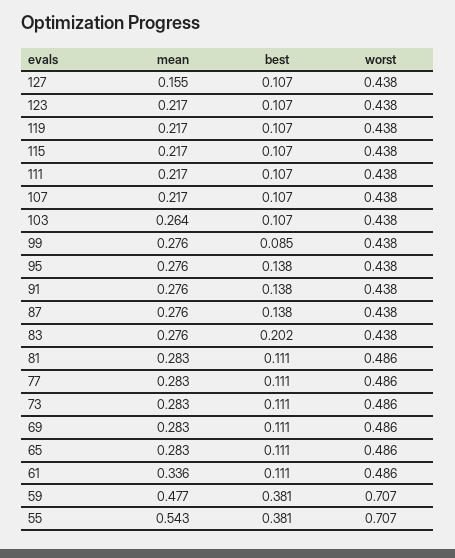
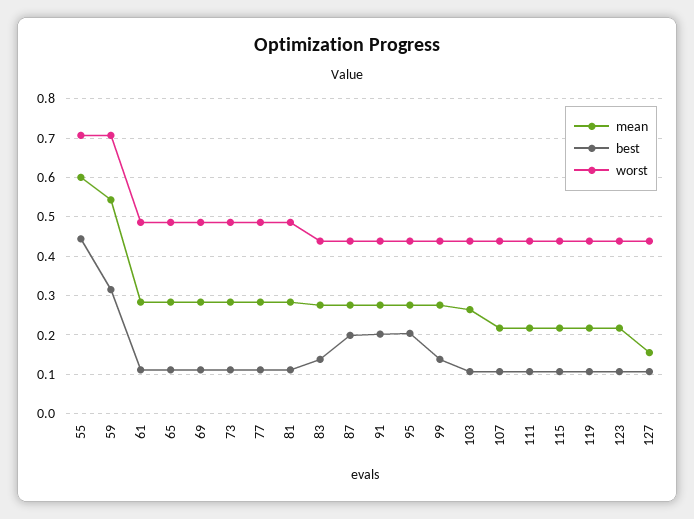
  {
    "mean": {
      "127": 0.155,
      "123": 0.217,
      "119": 0.217,
      "115": 0.217,
      "111": 0.217,
      "107": 0.217,
      "103": 0.264,
      "99": 0.276,
      "95": 0.276,
      "91": 0.276,
      "87": 0.276,
      "83": 0.276,
      "81": 0.283,
      "77": 0.283,
      "73": 0.283,
      "69": 0.283,
      "65": 0.283,
-     "61": 0.336,
+     "61": 0.28,
-     "59": 0.477,
+     "59": 0.54,
-     "55": 0.543
+     "55": 0.6
    },
    "best": {
      "127": 0.107,
      "123": 0.107,
      "119": 0.107,
      "115": 0.107,
      "111": 0.107,
      "107": 0.107,
      "103": 0.107,
-     "99": 0.085,
+     "99": 0.14,
-     "95": 0.138,
+     "95": 0.2,
-     "91": 0.138,
+     "91": 0.2,
-     "87": 0.138,
+     "87": 0.2,
-     "83": 0.202,
+     "83": 0.14,
      "81": 0.111,
      "77": 0.111,
      "73": 0.111,
      "69": 0.111,
      "65": 0.111,
      "61": 0.111,
-     "59": 0.381,
+     "59": 0.32,
-     "55": 0.381
+     "55": 0.44
    },
    "worst": {
      "127": 0.438,
      "123": 0.438,
      "119": 0.438,
      "115": 0.438,
      "111": 0.438,
      "107": 0.438,
      "103": 0.438,
      "99": 0.438,
      "95": 0.438,
      "91": 0.438,
      "87": 0.438,
      "83": 0.438,
      "81": 0.486,
      "77": 0.486,
      "73": 0.486,
      "69": 0.486,
      "65": 0.486,
      "61": 0.486,
      "59": 0.707,
      "55": 0.707
    }
  }

